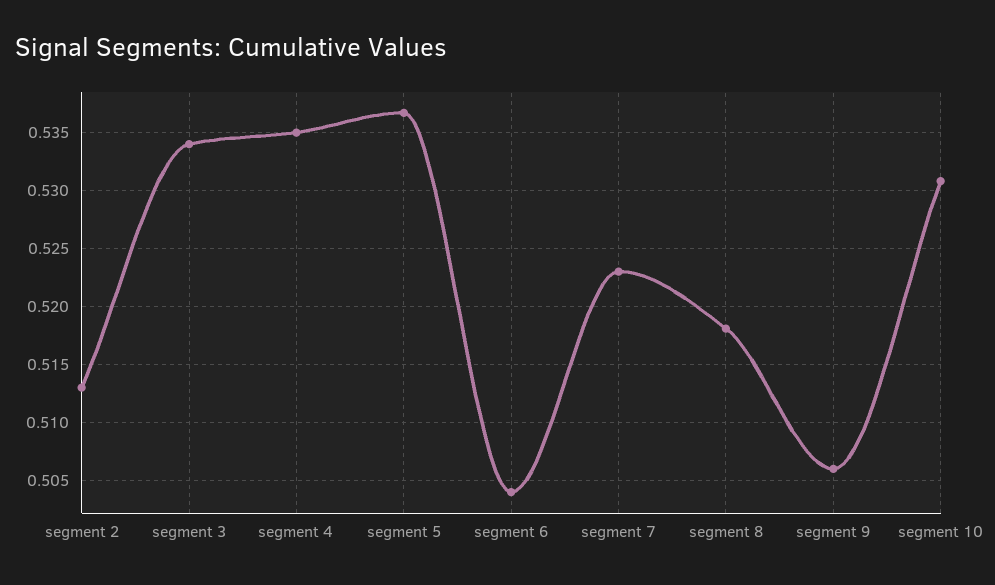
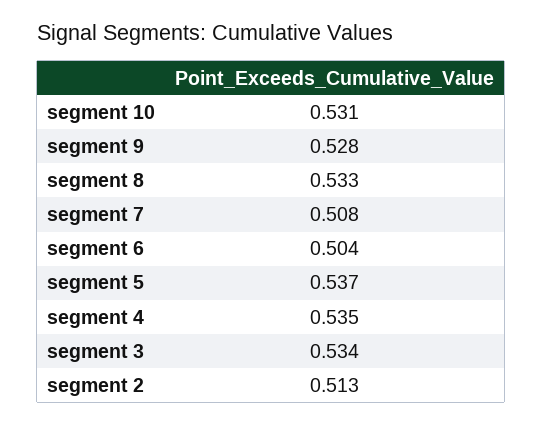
  {
    "segment 2": 0.513,
    "segment 3": 0.534,
    "segment 4": 0.535,
    "segment 5": 0.537,
    "segment 6": 0.504,
-   "segment 7": 0.523,
+   "segment 7": 0.508,
-   "segment 8": 0.518,
+   "segment 8": 0.533,
-   "segment 9": 0.506,
+   "segment 9": 0.528,
    "segment 10": 0.531
  }

